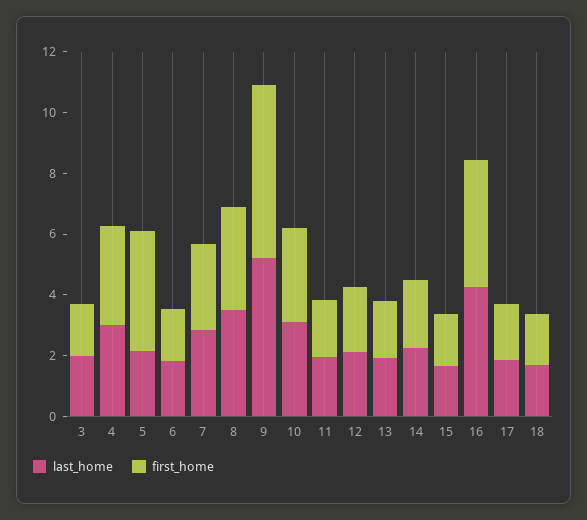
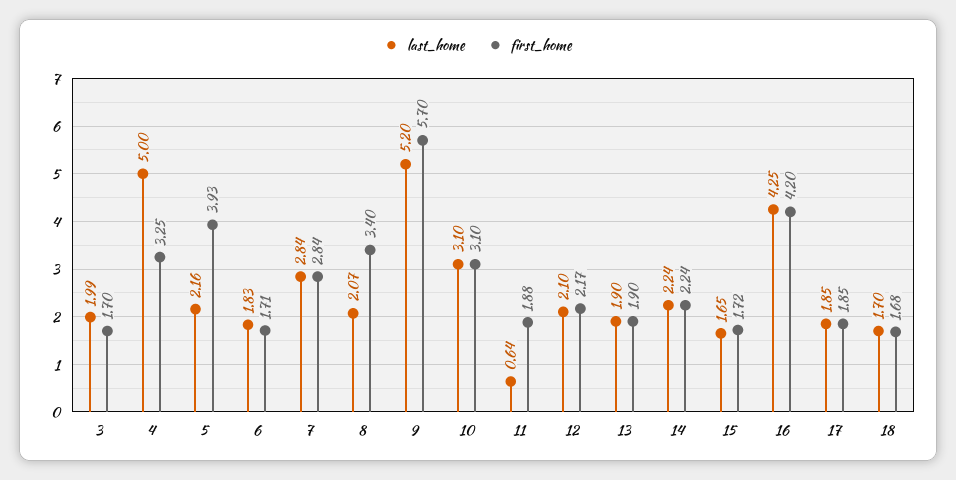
  {
    "last_home": {
      "3": 1.99,
-     "4": 3,
+     "4": 5,
      "5": 2.16,
      "6": 1.83,
      "7": 2.84,
-     "8": 3.5,
+     "8": 2.07,
      "9": 5.2,
      "10": 3.1,
-     "11": 2,
+     "11": 0.64,
      "12": 2.1,
      "13": 1.9,
      "14": 2.24,
      "15": 1.65,
      "16": 4.25,
      "17": 1.85,
      "18": 1.7
    },
    "first_home": {
      "3": 1.7,
      "4": 3.25,
      "5": 3.93,
      "6": 1.71,
      "7": 2.84,
      "8": 3.4,
      "9": 5.7,
      "10": 3.1,
      "11": 1.88,
      "12": 2.17,
      "13": 1.9,
      "14": 2.24,
      "15": 1.72,
      "16": 4.2,
      "17": 1.85,
      "18": 1.68
    }
  }

